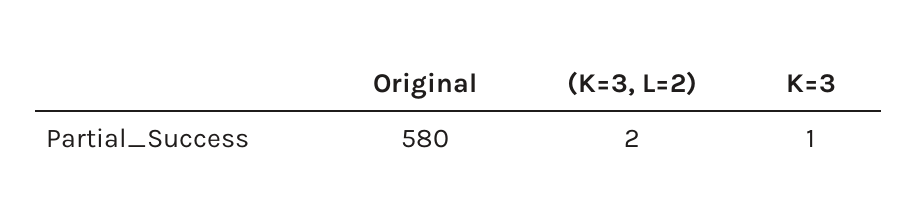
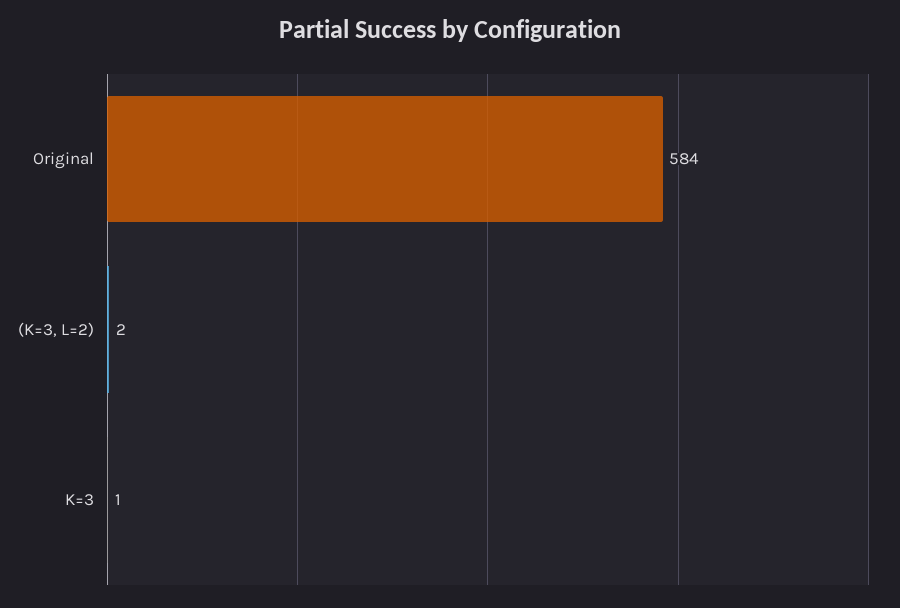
  {
-   "Original": 580,
+   "Original": 584,
    "(K=3, L=2)": 2,
    "K=3": 1
  }

